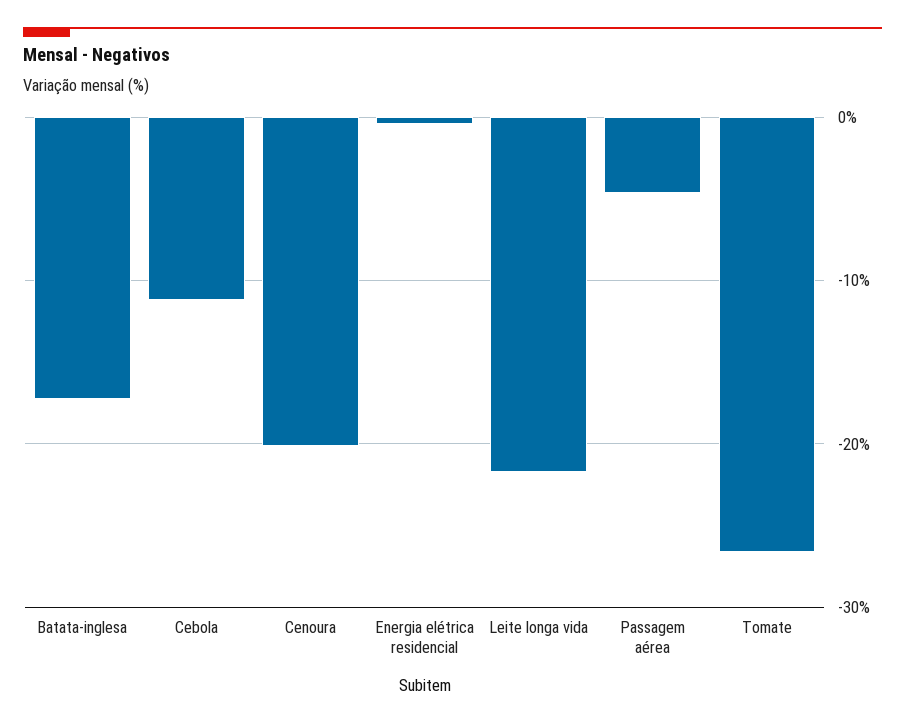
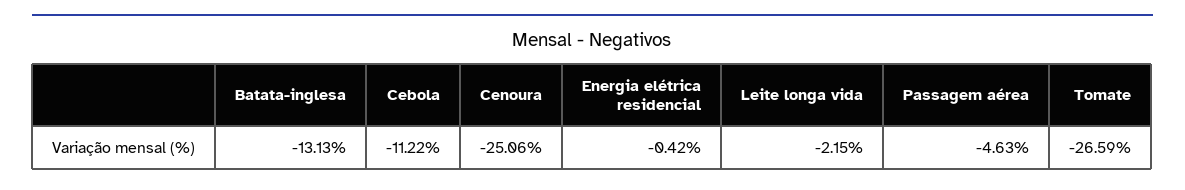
  {
-   "Batata-inglesa": -17,
+   "Batata-inglesa": -13.13,
    "Cebola": -11.22,
-   "Cenoura": -20,
+   "Cenoura": -25.06,
    "Energia elétrica residencial": -0.42,
-   "Leite longa vida": -22,
+   "Leite longa vida": -2.15,
    "Passagem aérea": -4.63,
    "Tomate": -26.59
  }

